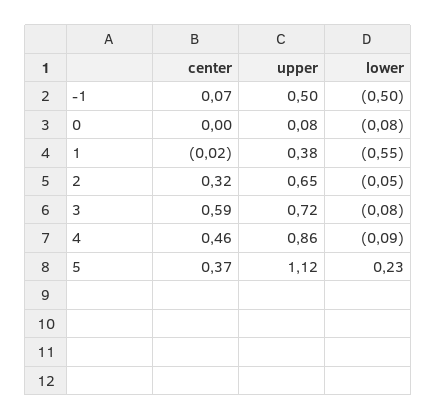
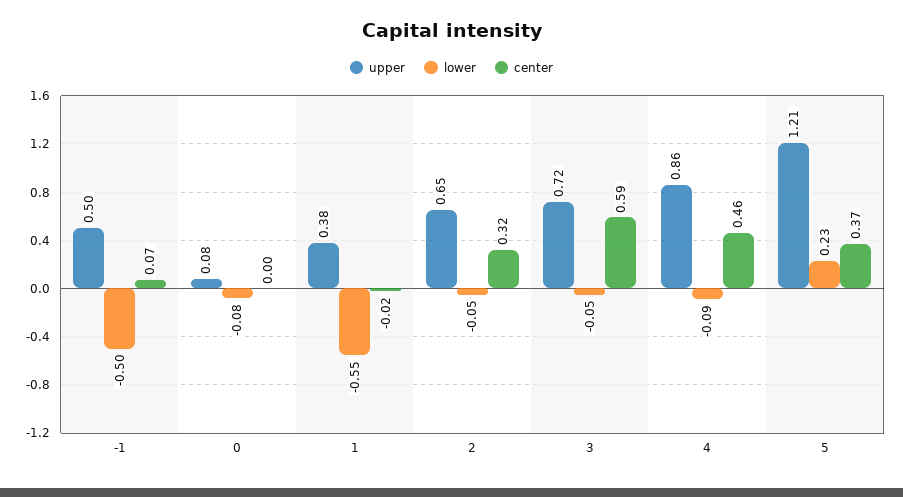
  {
    "center": {
      "-1": 0.07,
      "0": 0,
      "1": -0.02,
      "2": 0.32,
      "3": 0.59,
      "4": 0.46,
      "5": 0.37
    },
    "upper": {
      "-1": 0.5,
      "0": 0.08,
      "1": 0.38,
      "2": 0.65,
      "3": 0.72,
      "4": 0.86,
-     "5": 1.12
+     "5": 1.21
    },
    "lower": {
      "-1": -0.5,
      "0": -0.08,
      "1": -0.55,
      "2": -0.05,
-     "3": -0.08,
+     "3": -0.05,
      "4": -0.09,
      "5": 0.23
    }
  }

